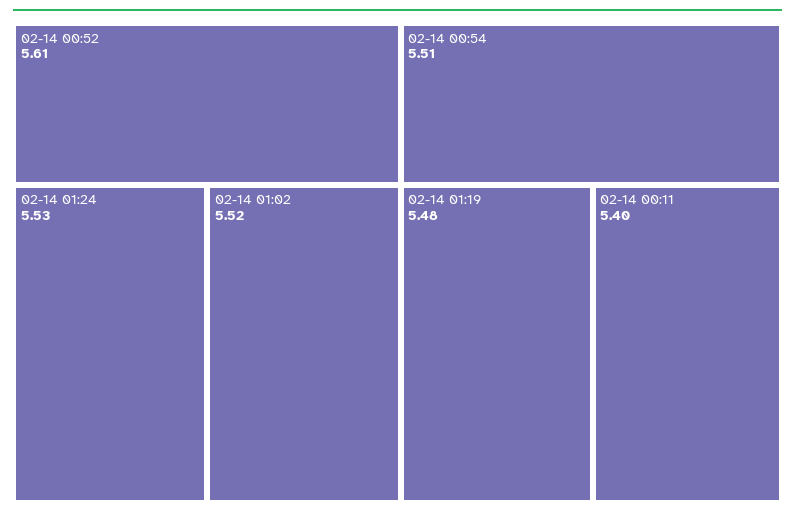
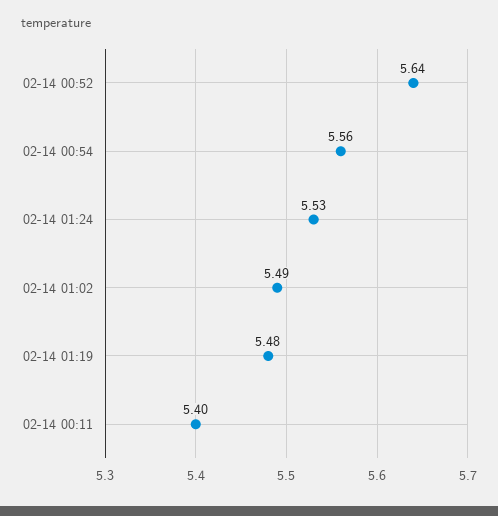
  {
-   "02-14 00:52": 5.61,
+   "02-14 00:52": 5.64,
    "02-14 01:24": 5.53,
-   "02-14 01:02": 5.52,
+   "02-14 01:02": 5.49,
-   "02-14 00:54": 5.51,
+   "02-14 00:54": 5.56,
    "02-14 01:19": 5.48,
    "02-14 00:11": 5.4
  }

